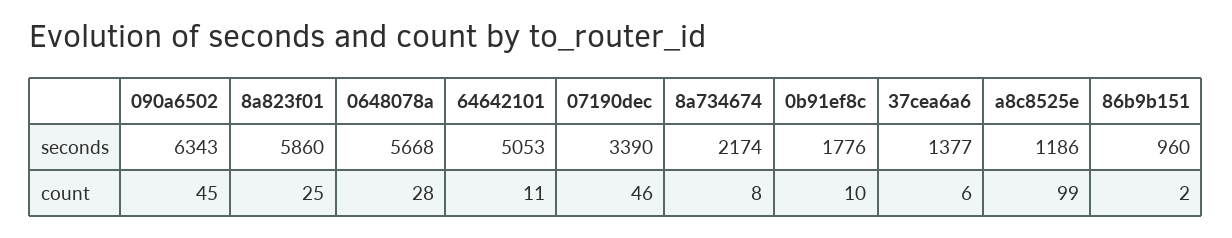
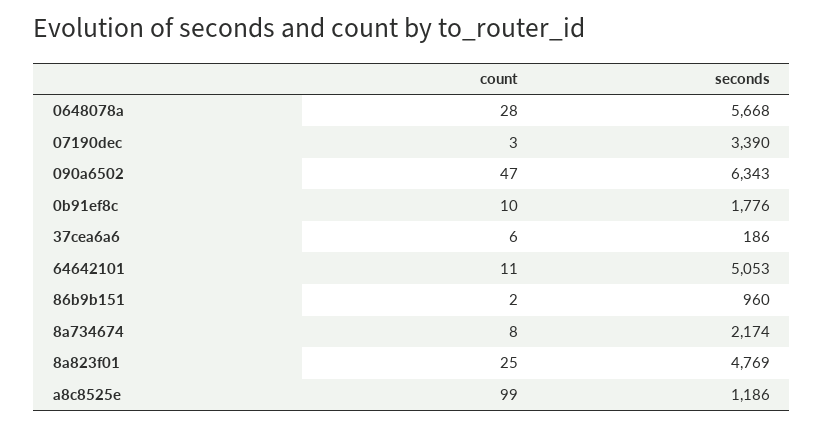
  {
    "090a6502": {
      "seconds": 6343,
-     "count": 45
+     "count": 47
    },
    "8a823f01": {
-     "seconds": 5860,
+     "seconds": 4769,
      "count": 25
    },
    "0648078a": {
      "seconds": 5668,
      "count": 28
    },
    "64642101": {
      "seconds": 5053,
      "count": 11
    },
    "07190dec": {
      "seconds": 3390,
-     "count": 46
+     "count": 3
    },
    "8a734674": {
      "seconds": 2174,
      "count": 8
    },
    "0b91ef8c": {
      "seconds": 1776,
      "count": 10
    },
    "37cea6a6": {
-     "seconds": 1377,
+     "seconds": 186,
      "count": 6
    },
    "a8c8525e": {
      "seconds": 1186,
      "count": 99
    },
    "86b9b151": {
      "seconds": 960,
      "count": 2
    }
  }

